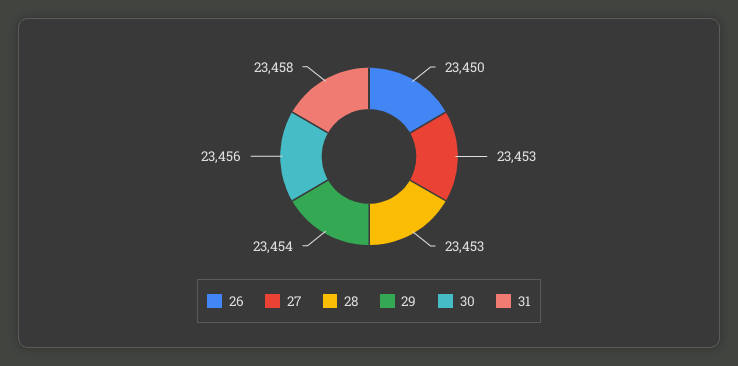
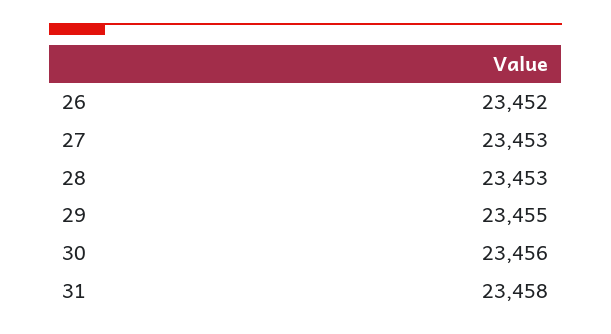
  {
-   "26": 23450,
+   "26": 23452,
    "27": 23453,
    "28": 23453,
-   "29": 23454,
+   "29": 23455,
    "30": 23456,
    "31": 23458
  }

